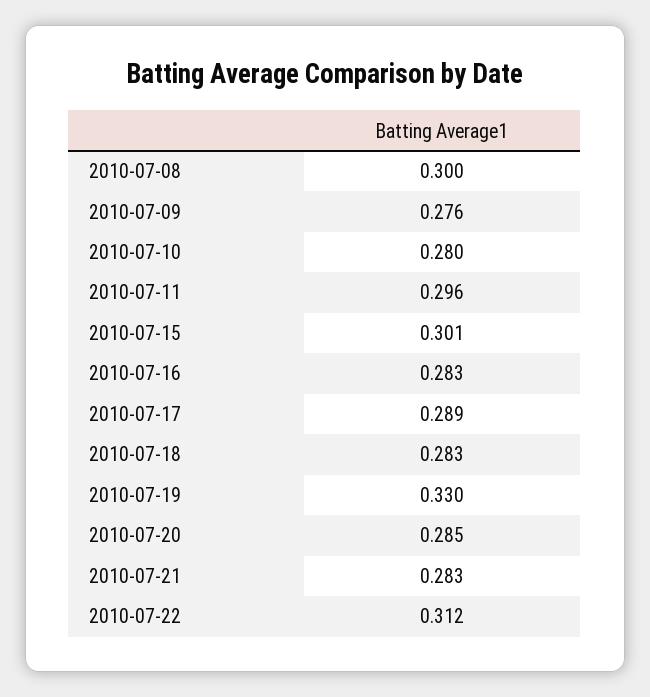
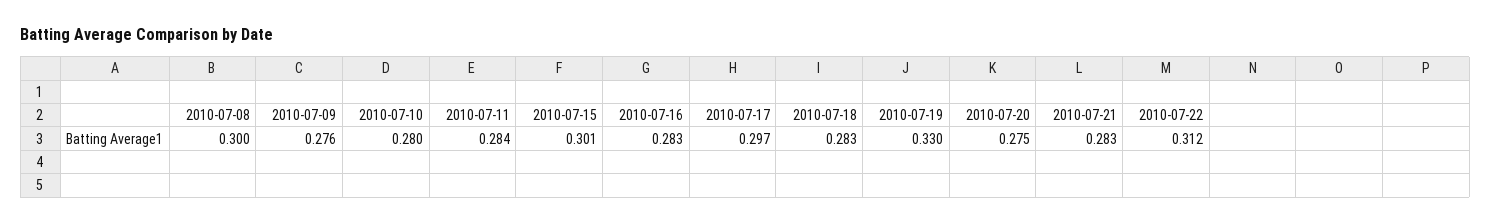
  {
    "2010-07-08": 0.3,
    "2010-07-09": 0.276,
    "2010-07-10": 0.28,
-   "2010-07-11": 0.296,
+   "2010-07-11": 0.284,
    "2010-07-15": 0.301,
    "2010-07-16": 0.283,
-   "2010-07-17": 0.289,
+   "2010-07-17": 0.297,
    "2010-07-18": 0.283,
    "2010-07-19": 0.33,
-   "2010-07-20": 0.285,
+   "2010-07-20": 0.275,
    "2010-07-21": 0.283,
    "2010-07-22": 0.312
  }

